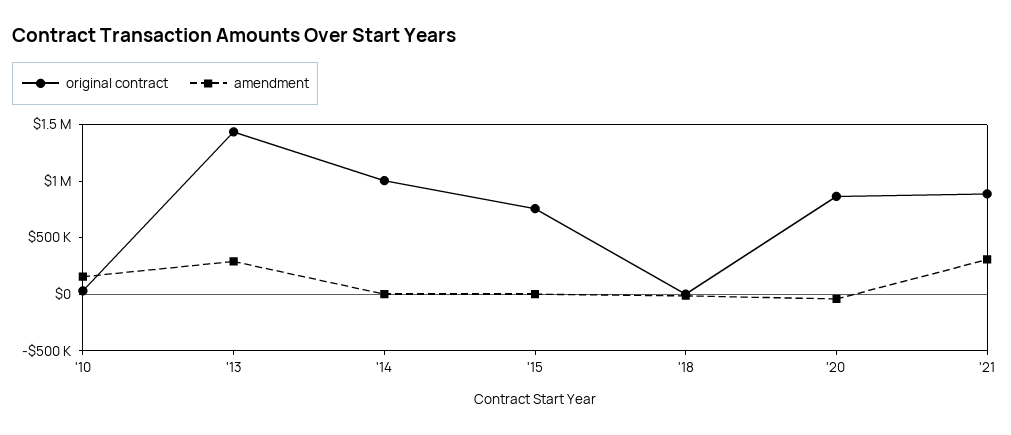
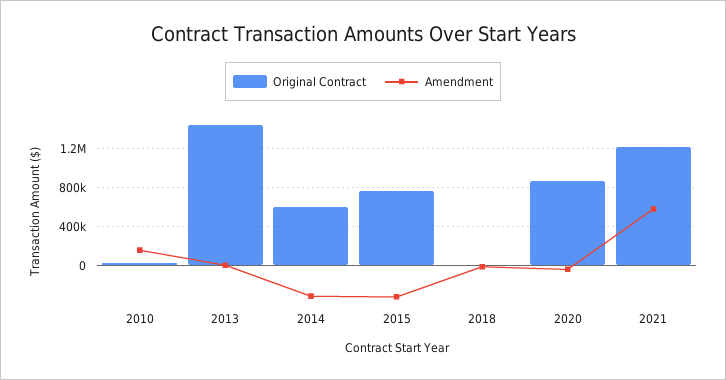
  {
    "original contract": {
      "'10": 0,
      "'13": 1400000,
-     "'14": 1000000,
+     "'14": 600000,
      "'15": 800000,
      "'18": 0,
      "'20": 900000,
-     "'21": 900000
+     "'21": 1200000
    },
    "amendment": {
      "'10": 200000,
-     "'13": 300000,
+     "'13": 0,
-     "'14": 0,
+     "'14": -300000,
-     "'15": 0,
+     "'15": -300000,
      "'18": 0,
      "'20": 0,
-     "'21": 300000
+     "'21": 600000
    }
  }

